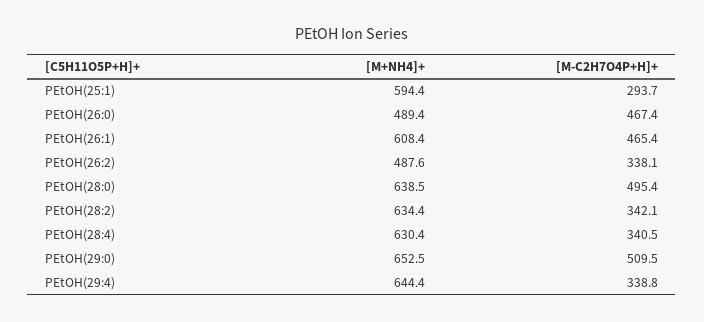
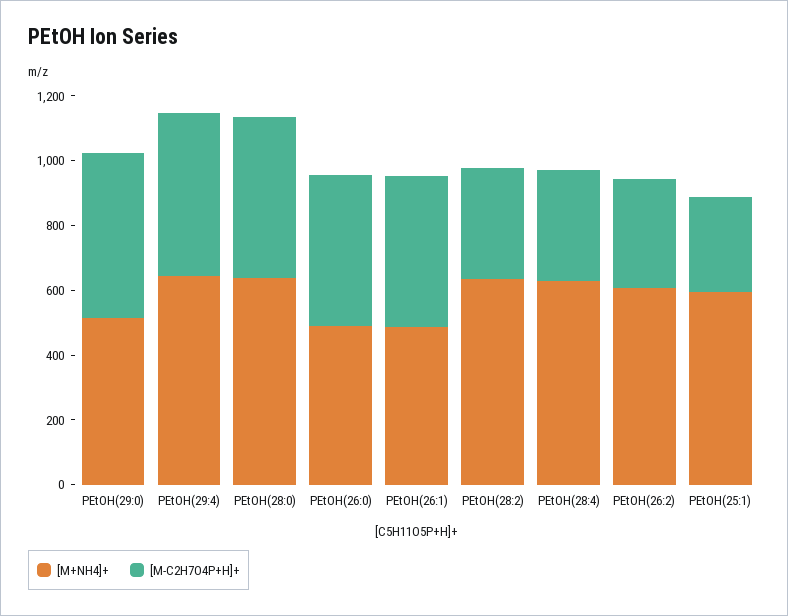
  {
    "[M+NH4]+": {
      "PEtOH(25:1)": 594.4,
      "PEtOH(26:0)": 489.4,
-     "PEtOH(26:1)": 608.4,
+     "PEtOH(26:1)": 500,
-     "PEtOH(26:2)": 487.6,
+     "PEtOH(26:2)": 600,
      "PEtOH(28:0)": 638.5,
      "PEtOH(28:2)": 634.4,
      "PEtOH(28:4)": 630.4,
-     "PEtOH(29:0)": 652.5,
+     "PEtOH(29:0)": 500,
      "PEtOH(29:4)": 644.4
    },
    "[M-C2H7O4P+H]+": {
      "PEtOH(25:1)": 293.7,
      "PEtOH(26:0)": 467.4,
      "PEtOH(26:1)": 465.4,
      "PEtOH(26:2)": 338.1,
      "PEtOH(28:0)": 495.4,
      "PEtOH(28:2)": 342.1,
      "PEtOH(28:4)": 340.5,
      "PEtOH(29:0)": 509.5,
-     "PEtOH(29:4)": 338.8
+     "PEtOH(29:4)": 500
    }
  }

